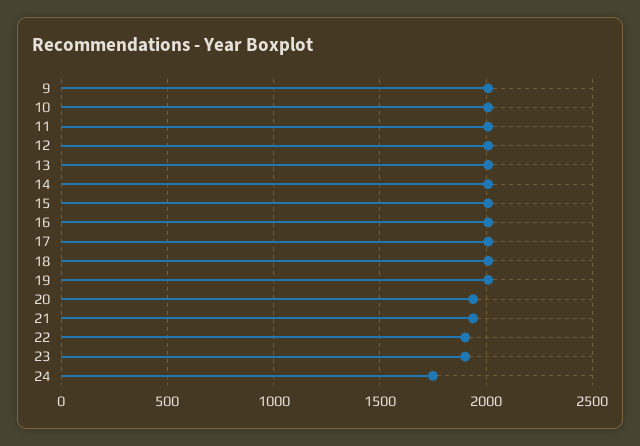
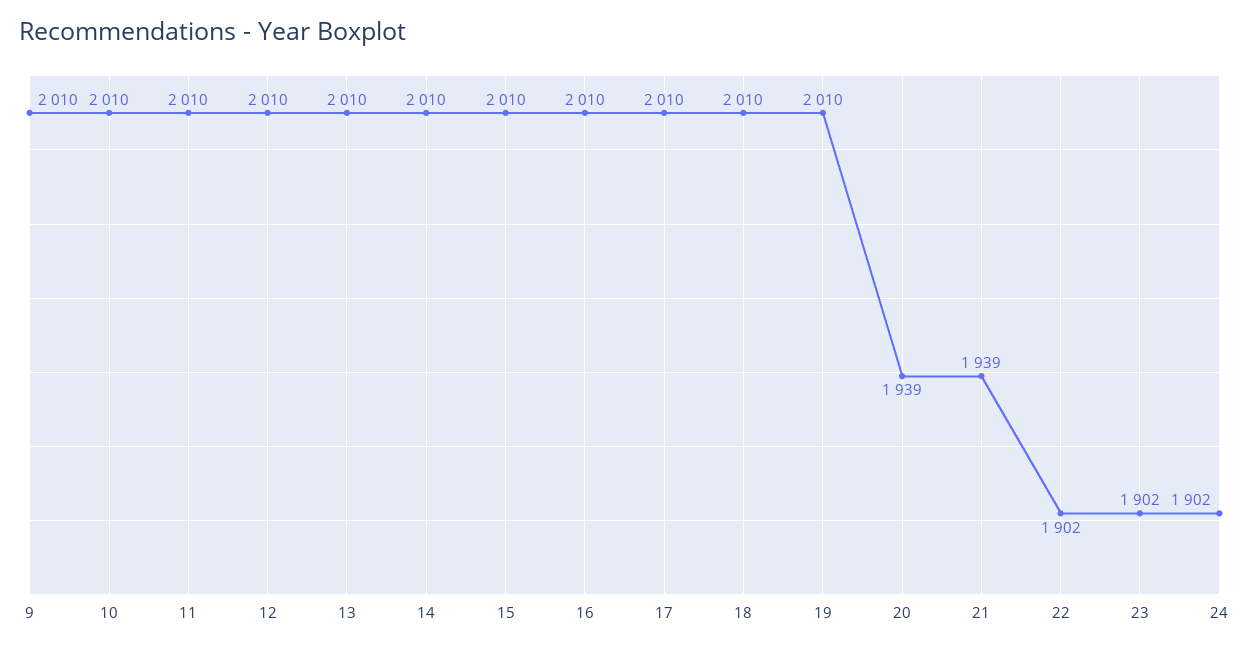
  {
    "9": 2010,
    "10": 2010,
    "11": 2010,
    "12": 2010,
    "13": 2010,
    "14": 2010,
    "15": 2010,
    "16": 2010,
    "17": 2010,
    "18": 2010,
    "19": 2010,
    "20": 1939,
    "21": 1939,
    "22": 1902,
    "23": 1902,
-   "24": 1750
+   "24": 1902
  }

